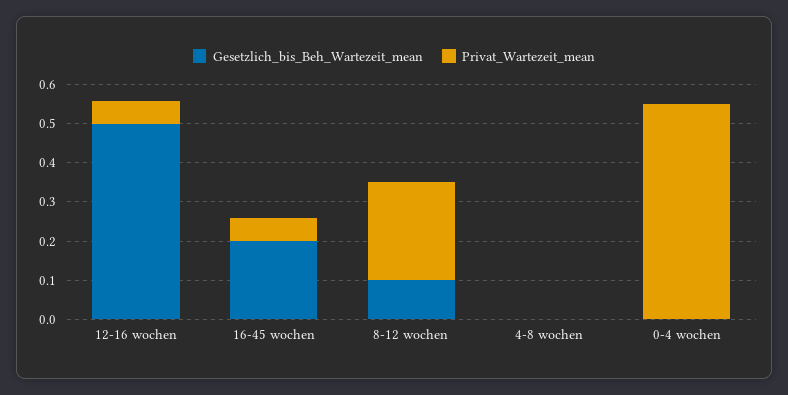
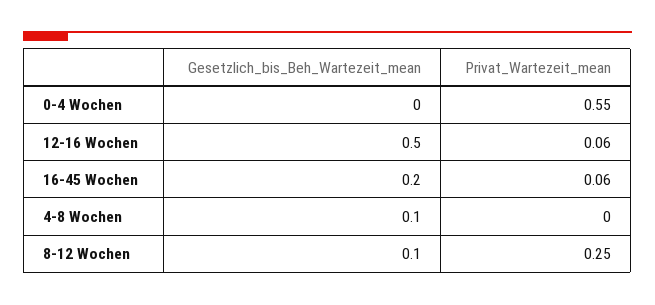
  {
    "Gesetzlich_bis_Beh_Wartezeit_mean": {
      "12-16 wochen": 0.5,
      "16-45 wochen": 0.2,
      "8-12 wochen": 0.1,
-     "4-8 wochen": 0,
+     "4-8 wochen": 0.1,
      "0-4 wochen": 0
    },
    "Privat_Wartezeit_mean": {
      "12-16 wochen": 0.06,
      "16-45 wochen": 0.06,
      "8-12 wochen": 0.25,
      "4-8 wochen": 0,
      "0-4 wochen": 0.55
    }
  }

